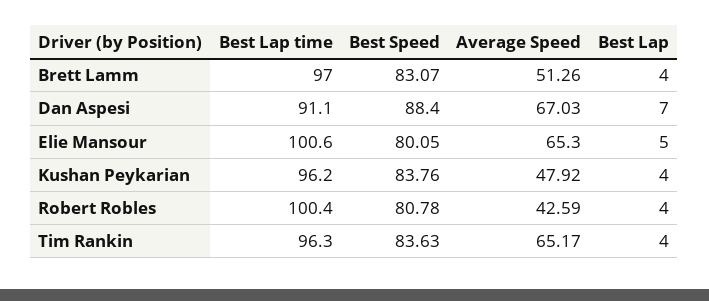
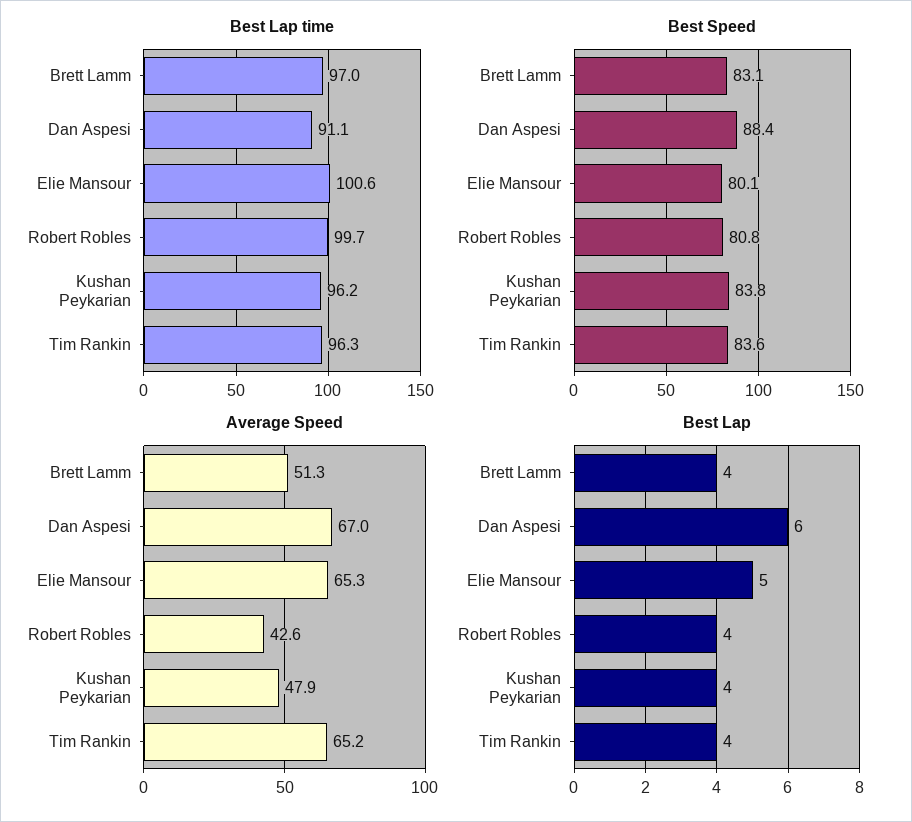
  {
    "Best Lap time": {
      "Brett Lamm": 97,
      "Dan Aspesi": 91.1,
      "Elie Mansour": 100.6,
      "Kushan Peykarian": 96.2,
-     "Robert Robles": 100.4,
+     "Robert Robles": 99.7,
      "Tim Rankin": 96.3
    },
    "Best Speed": {
      "Brett Lamm": 83.07,
      "Dan Aspesi": 88.4,
      "Elie Mansour": 80.05,
      "Kushan Peykarian": 83.76,
      "Robert Robles": 80.78,
      "Tim Rankin": 83.63
    },
    "Average Speed": {
      "Brett Lamm": 51.26,
      "Dan Aspesi": 67.03,
      "Elie Mansour": 65.3,
      "Kushan Peykarian": 47.92,
      "Robert Robles": 42.59,
      "Tim Rankin": 65.17
    },
    "Best Lap": {
      "Brett Lamm": 4,
-     "Dan Aspesi": 7,
+     "Dan Aspesi": 6,
      "Elie Mansour": 5,
      "Kushan Peykarian": 4,
      "Robert Robles": 4,
      "Tim Rankin": 4
    }
  }

